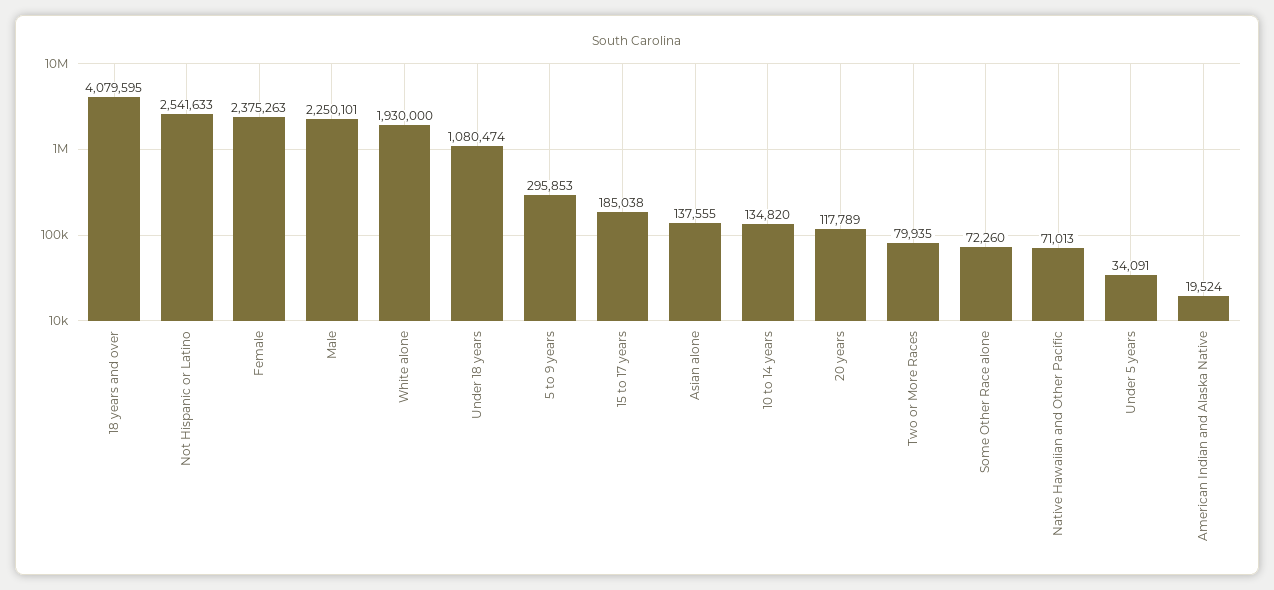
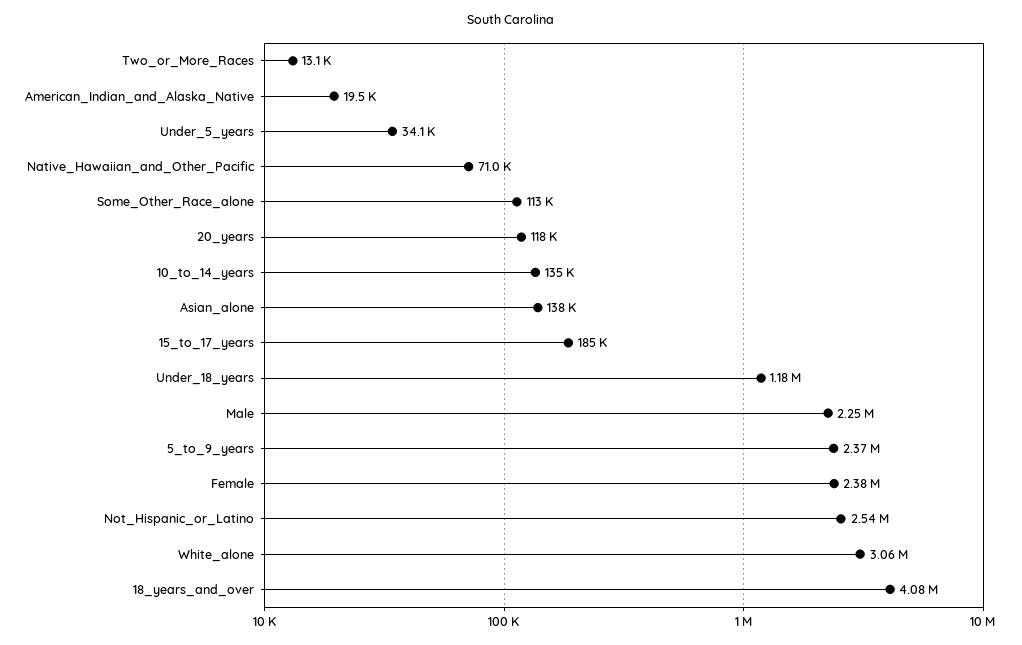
  {
    "18 years and over": 4079595,
    "Not Hispanic or Latino": 2541633,
    "Female": 2375263,
    "Male": 2250101,
-   "White alone": 1930000,
+   "White alone": 3060000,
-   "Under 18 years": 1080474,
+   "Under 18 years": 1180000,
-   "5 to 9 years": 295853,
+   "5 to 9 years": 2370000,
    "15 to 17 years": 185038,
    "Asian alone": 137555,
    "10 to 14 years": 134820,
    "20 years": 117789,
-   "Two or More Races": 79935,
+   "Two or More Races": 13100,
-   "Some Other Race alone": 72260,
+   "Some Other Race alone": 113000,
    "Native Hawaiian and Other Pacific": 71013,
    "Under 5 years": 34091,
    "American Indian and Alaska Native": 19524
  }

